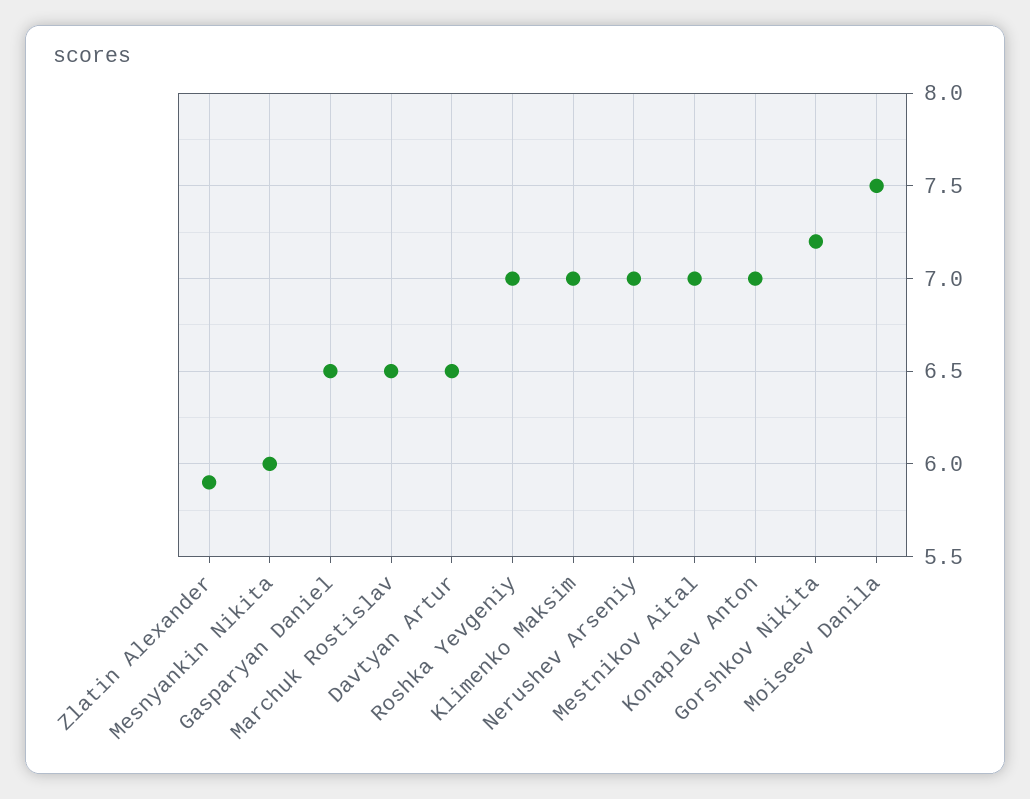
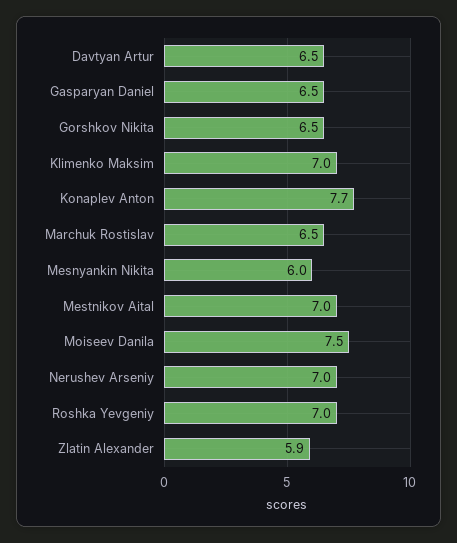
  {
    "Zlatin Alexander": 5.9,
    "Mesnyankin Nikita": 6,
    "Gasparyan Daniel": 6.5,
    "Marchuk Rostislav": 6.5,
    "Davtyan Artur": 6.5,
    "Roshka Yevgeniy": 7,
    "Klimenko Maksim": 7,
    "Nerushev Arseniy": 7,
    "Mestnikov Aital": 7,
-   "Konaplev Anton": 7,
+   "Konaplev Anton": 7.7,
-   "Gorshkov Nikita": 7.2,
+   "Gorshkov Nikita": 6.5,
    "Moiseev Danila": 7.5
  }

